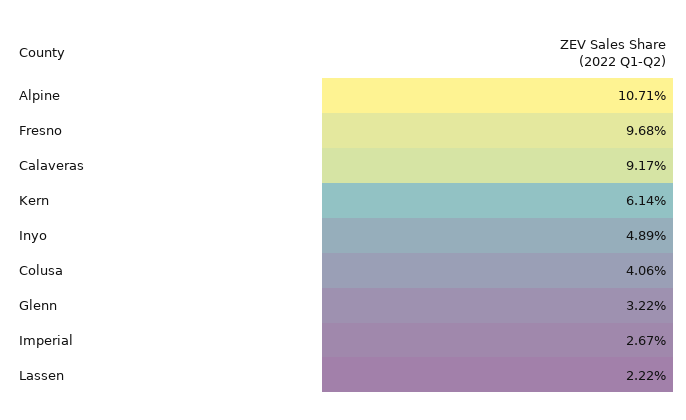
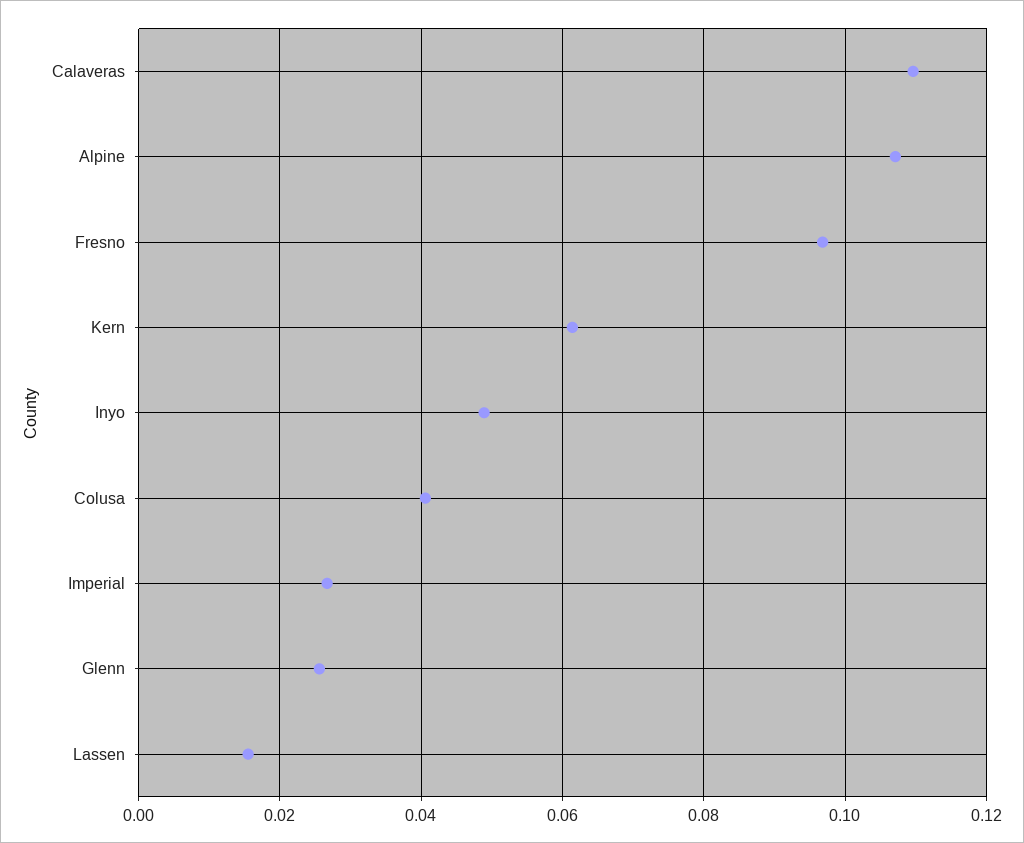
  {
    "Alpine": 0.1071,
    "Fresno": 0.0968,
-   "Calaveras": 0.0917,
+   "Calaveras": 0.11,
    "Kern": 0.0614,
    "Inyo": 0.0489,
    "Colusa": 0.0406,
-   "Glenn": 0.0322,
+   "Glenn": 0.026,
    "Imperial": 0.0267,
-   "Lassen": 0.0222
+   "Lassen": 0.016
  }

